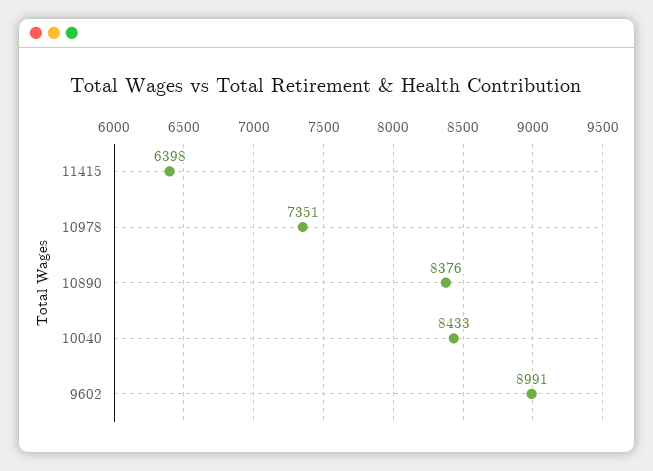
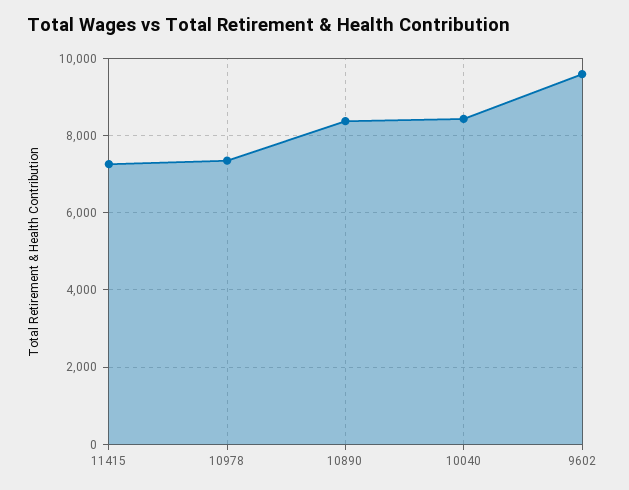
  {
-   "11415": 6398,
+   "11415": 7200,
    "10978": 7351,
    "10890": 8376,
    "10040": 8433,
-   "9602": 8991
+   "9602": 9600
  }

